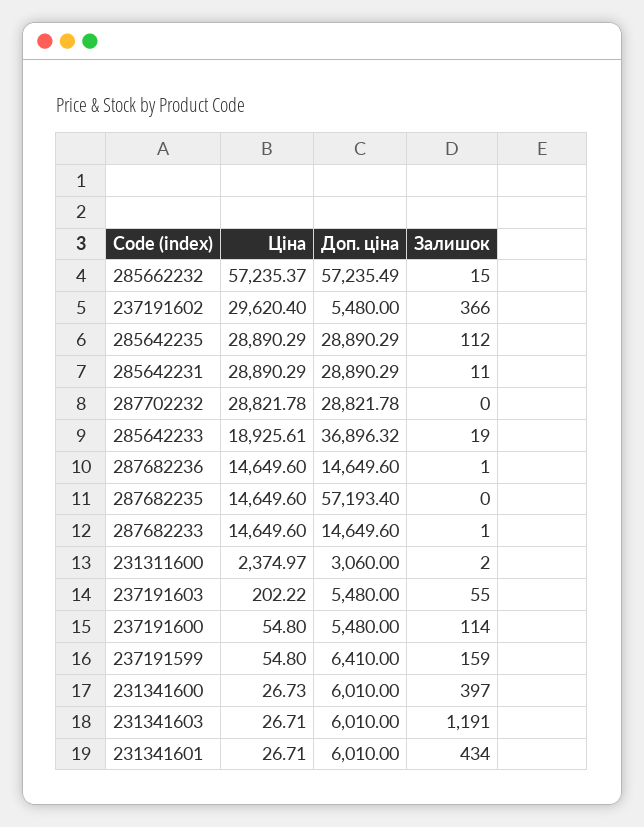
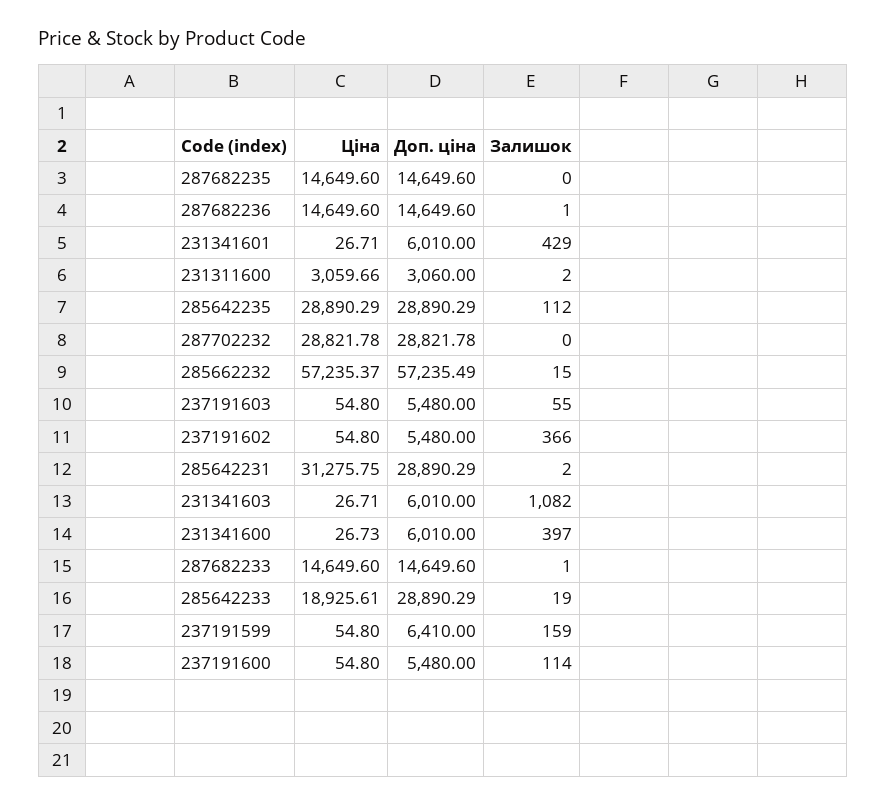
  {
    "Ціна": {
      "285662232": 57235.37,
-     "237191602": 29620.4,
+     "237191602": 54.8,
      "285642235": 28890.29,
-     "285642231": 28890.29,
+     "285642231": 31275.75,
      "287702232": 28821.78,
      "285642233": 18925.61,
      "287682236": 14649.6,
      "287682235": 14649.6,
      "287682233": 14649.6,
-     "231311600": 2374.97,
+     "231311600": 3059.66,
-     "237191603": 202.22,
+     "237191603": 54.8,
      "237191600": 54.8,
      "237191599": 54.8,
      "231341600": 26.73,
      "231341603": 26.71,
      "231341601": 26.71
    },
    "Доп. ціна": {
      "285662232": 57235.49,
      "237191602": 5480,
      "285642235": 28890.29,
      "285642231": 28890.29,
      "287702232": 28821.78,
-     "285642233": 36896.32,
+     "285642233": 28890.29,
      "287682236": 14649.6,
-     "287682235": 57193.4,
+     "287682235": 14649.6,
      "287682233": 14649.6,
      "231311600": 3060,
      "237191603": 5480,
      "237191600": 5480,
      "237191599": 6410,
      "231341600": 6010,
      "231341603": 6010,
      "231341601": 6010
    },
    "Залишок": {
      "285662232": 15,
      "237191602": 366,
      "285642235": 112,
-     "285642231": 11,
+     "285642231": 2,
      "287702232": 0,
      "285642233": 19,
      "287682236": 1,
      "287682235": 0,
      "287682233": 1,
      "231311600": 2,
      "237191603": 55,
      "237191600": 114,
      "237191599": 159,
      "231341600": 397,
-     "231341603": 1191,
+     "231341603": 1082,
-     "231341601": 434
+     "231341601": 429
    }
  }

